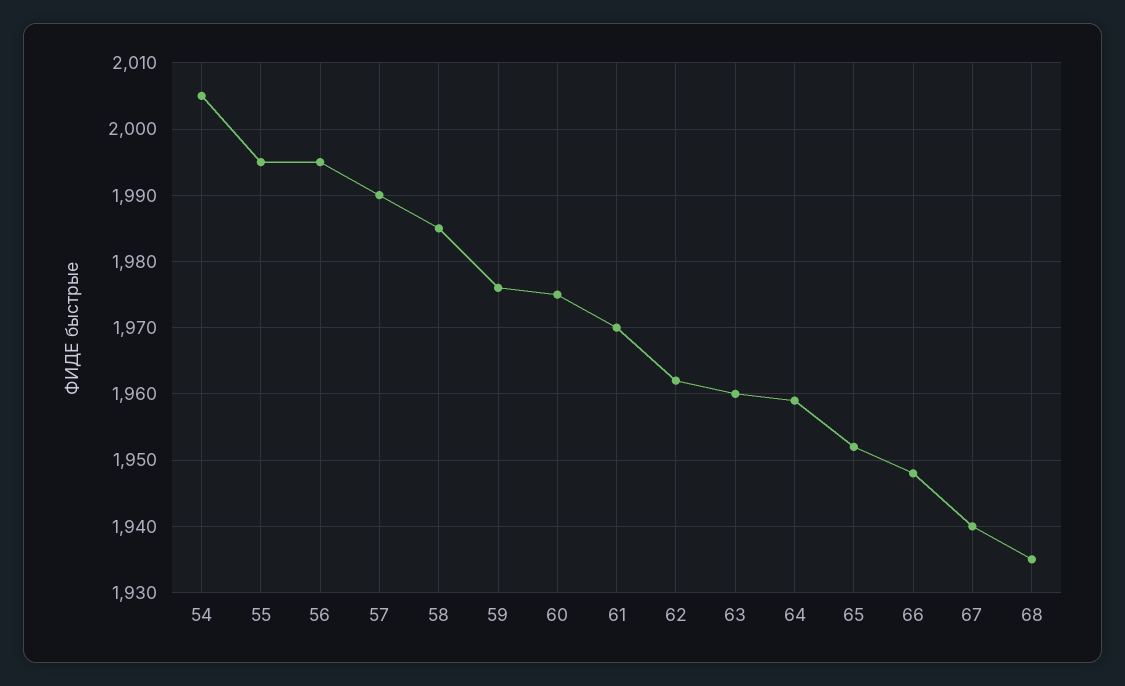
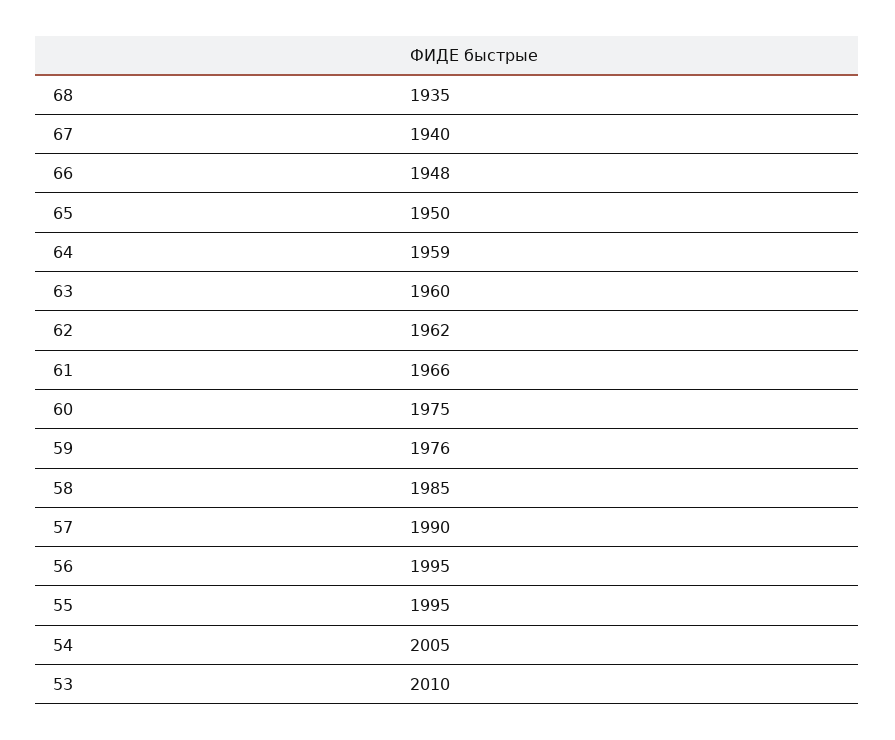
  {
    "54": 2005,
    "55": 1995,
    "56": 1995,
    "57": 1990,
    "58": 1985,
    "59": 1976,
    "60": 1975,
-   "61": 1970,
+   "61": 1966,
    "62": 1962,
    "63": 1960,
    "64": 1959,
-   "65": 1952,
+   "65": 1950,
    "66": 1948,
    "67": 1940,
-   "68": 1935
+   "68": 1935,
+   "53": 2010
  }

